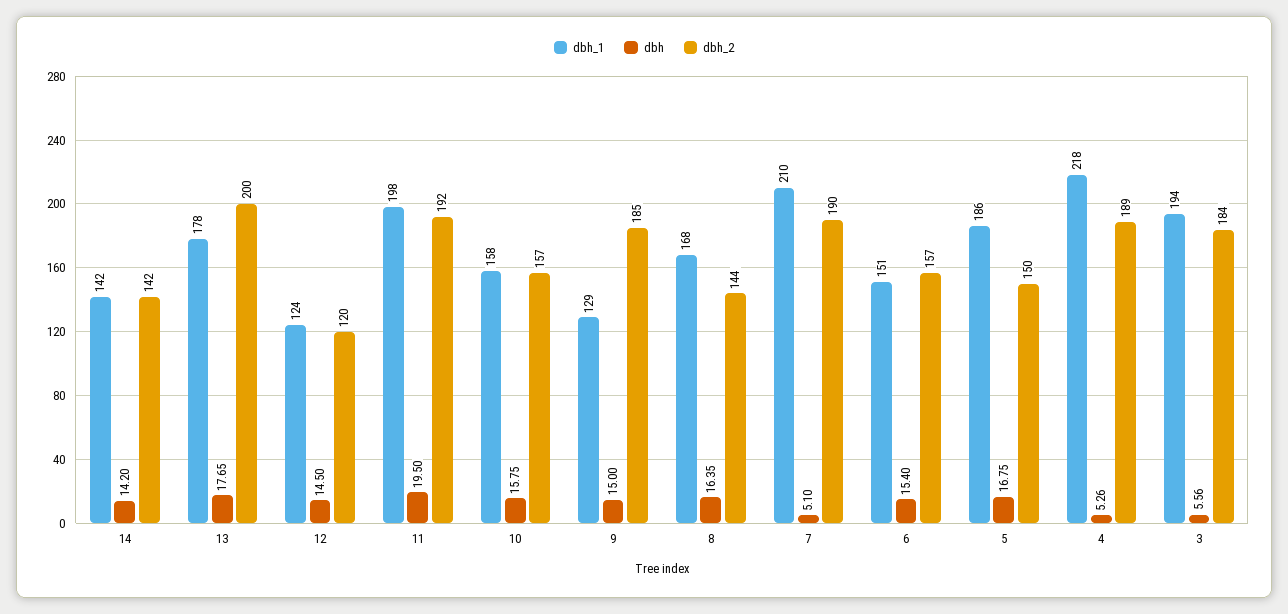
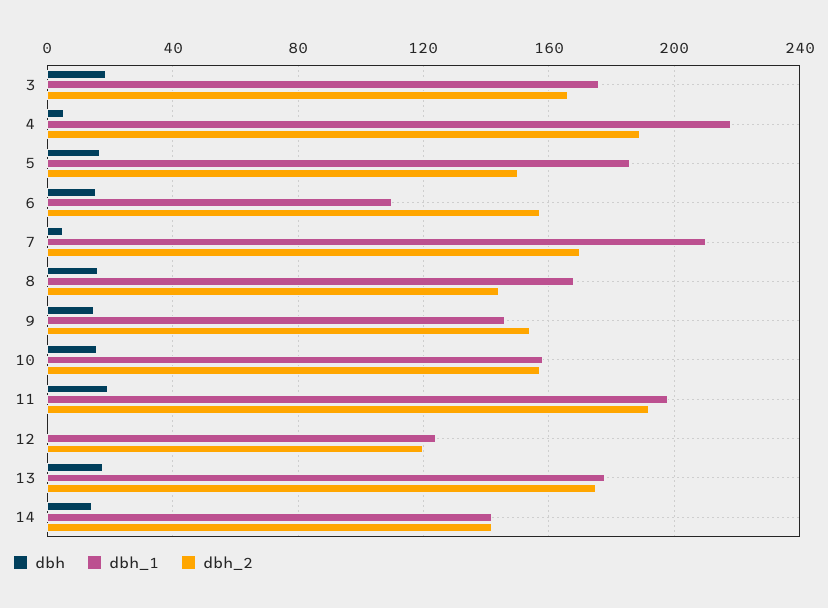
  {
    "dbh_1": {
      "14": 142,
      "13": 178,
      "12": 124,
      "11": 198,
      "10": 158,
-     "9": 129,
+     "9": 145,
      "8": 168,
      "7": 210,
-     "6": 151,
+     "6": 110,
      "5": 186,
      "4": 218,
-     "3": 194
+     "3": 175
    },
    "dbh": {
      "14": 14.2,
      "13": 17.65,
-     "12": 14.5,
+     "12": 0,
      "11": 19.5,
      "10": 15.75,
      "9": 15,
      "8": 16.35,
      "7": 5.1,
      "6": 15.4,
      "5": 16.75,
      "4": 5.26,
-     "3": 5.56
+     "3": 20
    },
    "dbh_2": {
      "14": 142,
-     "13": 200,
+     "13": 175,
      "12": 120,
      "11": 192,
      "10": 157,
-     "9": 185,
+     "9": 155,
      "8": 144,
-     "7": 190,
+     "7": 170,
      "6": 157,
      "5": 150,
      "4": 189,
-     "3": 184
+     "3": 165
    }
  }

